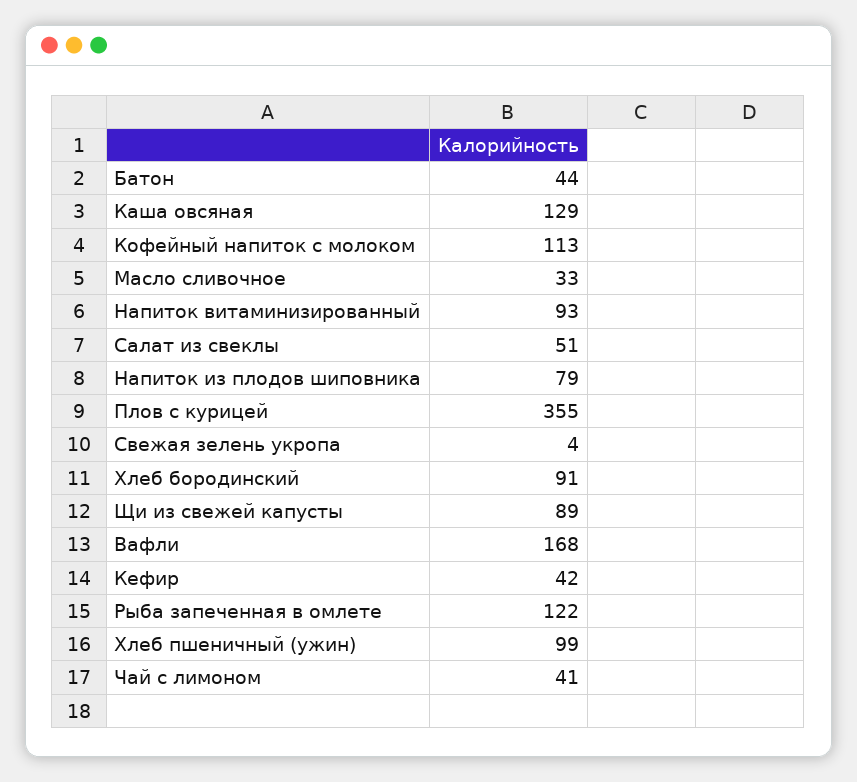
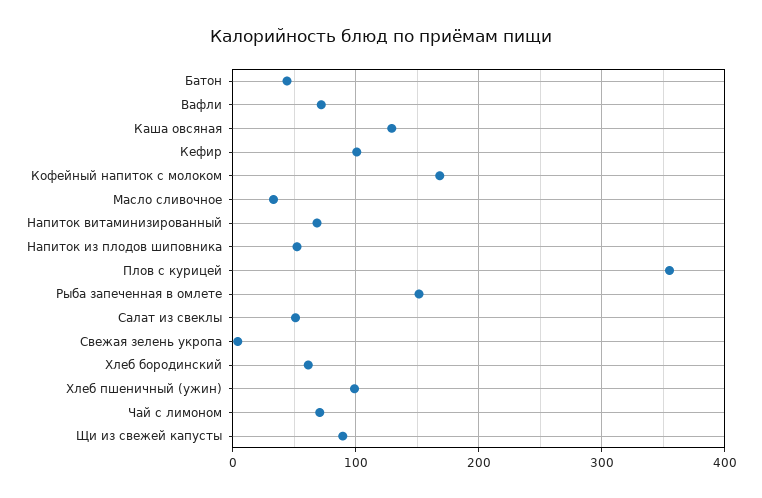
  {
    "Батон": 44,
    "Каша овсяная": 129,
-   "Кофейный напиток с молоком": 113,
+   "Кофейный напиток с молоком": 170,
    "Масло сливочное": 33,
-   "Напиток витаминизированный": 93,
+   "Напиток витаминизированный": 70,
    "Салат из свеклы": 51,
-   "Напиток из плодов шиповника": 79,
+   "Напиток из плодов шиповника": 50,
    "Плов с курицей": 355,
    "Свежая зелень укропа": 4,
-   "Хлеб бородинский": 91,
+   "Хлеб бородинский": 60,
    "Щи из свежей капусты": 89,
-   "Вафли": 168,
+   "Вафли": 70,
-   "Кефир": 42,
+   "Кефир": 100,
-   "Рыба запеченная в омлете": 122,
+   "Рыба запеченная в омлете": 150,
    "Хлеб пшеничный (ужин)": 99,
-   "Чай с лимоном": 41
+   "Чай с лимоном": 70
  }

